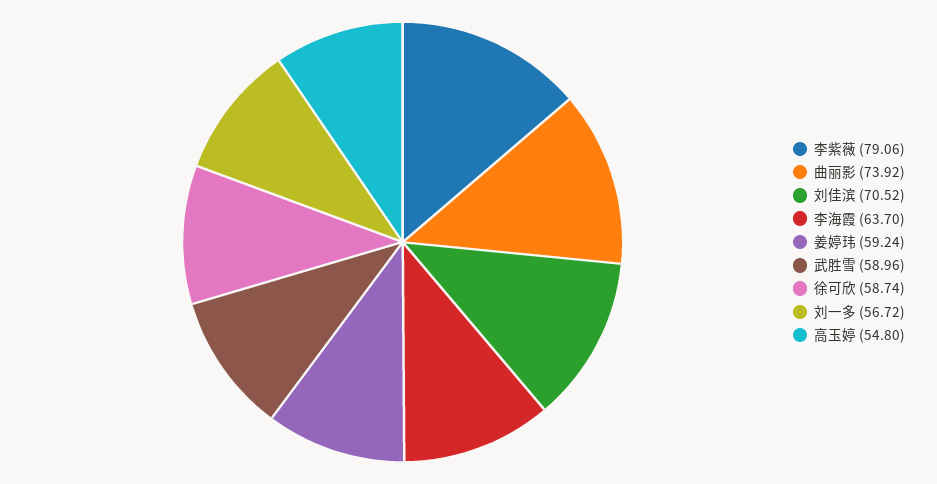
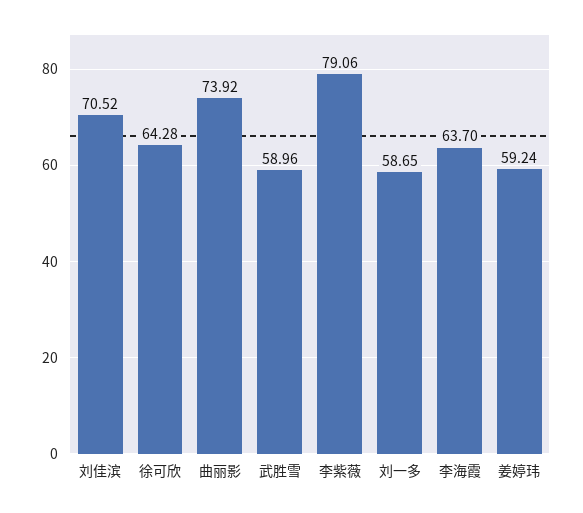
  {
    "李紫薇": 79.06,
    "曲丽影": 73.92,
    "刘佳滨": 70.52,
    "李海霞": 63.7,
    "姜婷玮": 59.24,
    "武胜雪": 58.96,
-   "徐可欣": 58.74,
+   "徐可欣": 64.28,
-   "刘一多": 56.72,
+   "刘一多": 58.65
-   "高玉婷": 54.8
  }

